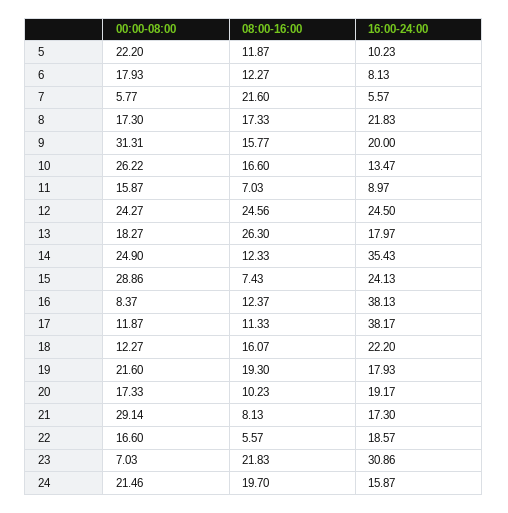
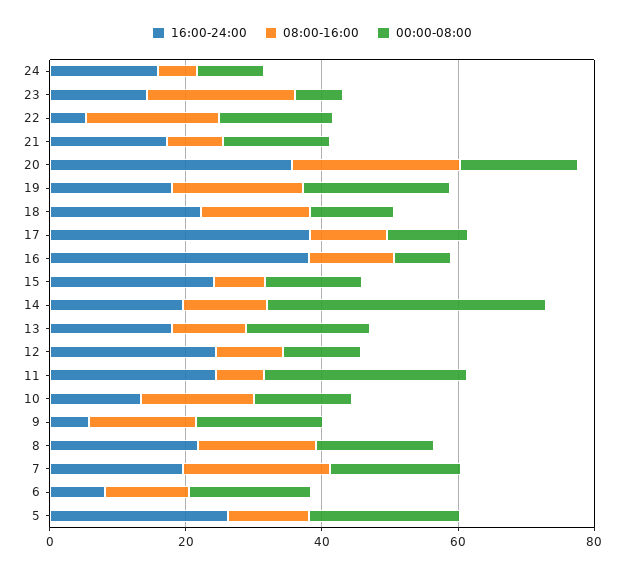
  {
    "00:00-08:00": {
      "5": 22.2,
      "6": 17.93,
-     "7": 5.77,
+     "7": 20,
      "8": 17.3,
-     "9": 31.31,
+     "9": 20,
-     "10": 26.22,
+     "10": 15,
-     "11": 15.87,
+     "11": 30,
-     "12": 24.27,
+     "12": 10,
      "13": 18.27,
-     "14": 24.9,
+     "14": 40,
-     "15": 28.86,
+     "15": 15,
      "16": 8.37,
      "17": 11.87,
      "18": 12.27,
      "19": 21.6,
      "20": 17.33,
-     "21": 29.14,
+     "21": 15,
      "22": 16.6,
      "23": 7.03,
-     "24": 21.46
+     "24": 10
    },
    "08:00-16:00": {
      "5": 11.87,
      "6": 12.27,
      "7": 21.6,
      "8": 17.33,
      "9": 15.77,
      "10": 16.6,
      "11": 7.03,
-     "12": 24.56,
+     "12": 10,
-     "13": 26.3,
+     "13": 10,
      "14": 12.33,
      "15": 7.43,
      "16": 12.37,
      "17": 11.33,
      "18": 16.07,
      "19": 19.3,
-     "20": 10.23,
+     "20": 25,
      "21": 8.13,
-     "22": 5.57,
+     "22": 20,
      "23": 21.83,
-     "24": 19.7
+     "24": 5
    },
    "16:00-24:00": {
-     "5": 10.23,
+     "5": 25,
      "6": 8.13,
-     "7": 5.57,
+     "7": 20,
      "8": 21.83,
-     "9": 20,
+     "9": 5,
      "10": 13.47,
-     "11": 8.97,
+     "11": 25,
      "12": 24.5,
      "13": 17.97,
-     "14": 35.43,
+     "14": 20,
      "15": 24.13,
      "16": 38.13,
      "17": 38.17,
      "18": 22.2,
      "19": 17.93,
-     "20": 19.17,
+     "20": 35,
      "21": 17.3,
-     "22": 18.57,
+     "22": 5,
-     "23": 30.86,
+     "23": 15,
      "24": 15.87
    }
  }

